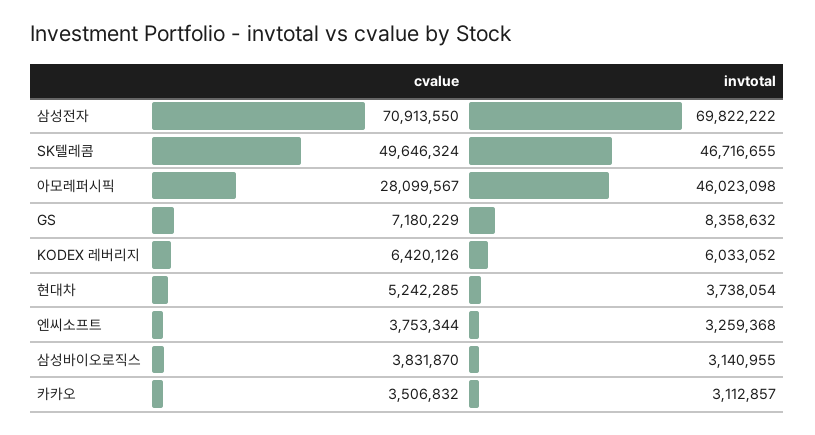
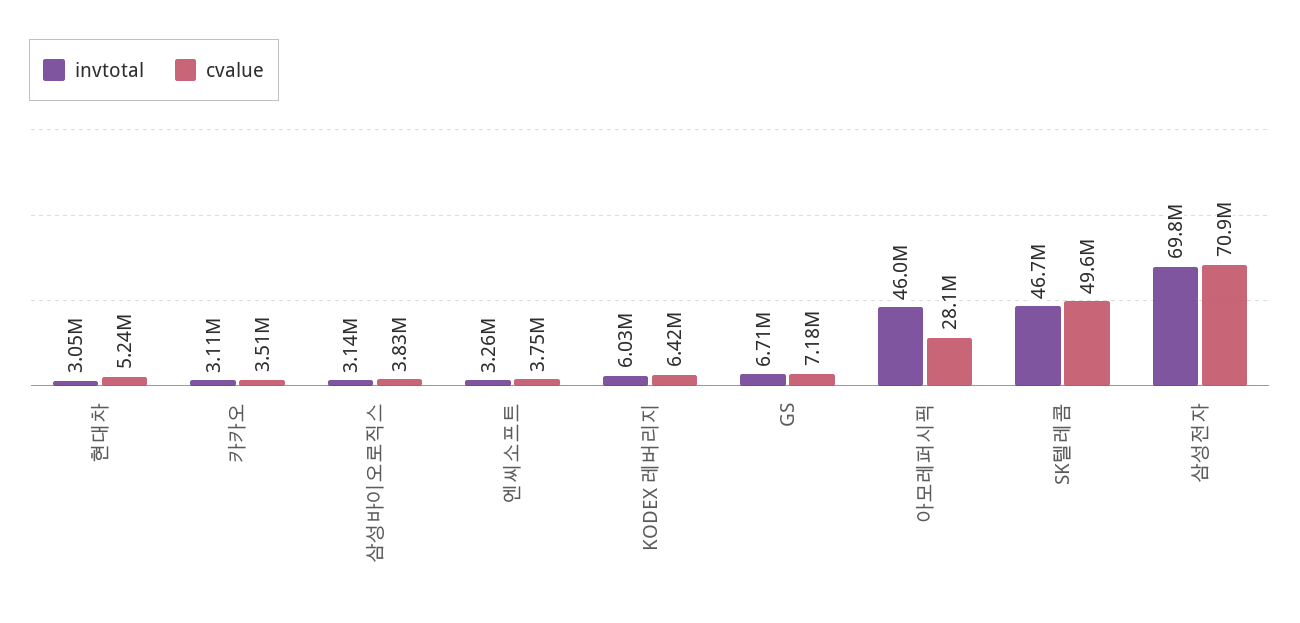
  {
    "cvalue": {
      "삼성전자": 70913550,
      "SK텔레콤": 49646324,
      "아모레퍼시픽": 28099567,
      "GS": 7180229,
      "KODEX 레버리지": 6420126,
      "현대차": 5242285,
      "엔씨소프트": 3753344,
      "삼성바이오로직스": 3831870,
      "카카오": 3506832
    },
    "invtotal": {
      "삼성전자": 69822222,
      "SK텔레콤": 46716655,
      "아모레퍼시픽": 46023098,
-     "GS": 8358632,
+     "GS": 6710000,
      "KODEX 레버리지": 6033052,
-     "현대차": 3738054,
+     "현대차": 3050000,
      "엔씨소프트": 3259368,
      "삼성바이오로직스": 3140955,
      "카카오": 3112857
    }
  }

